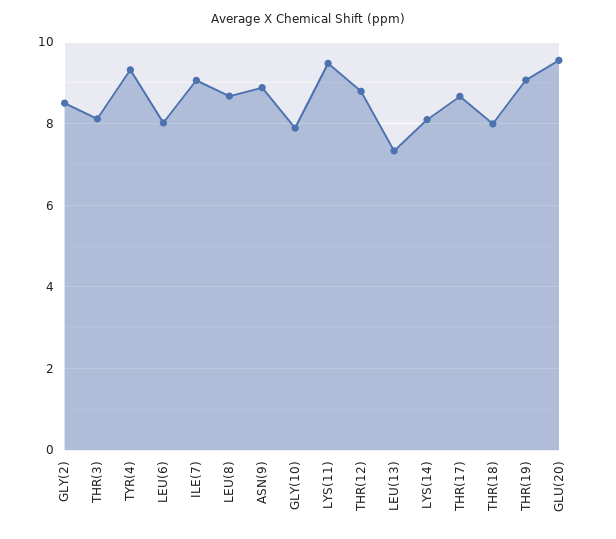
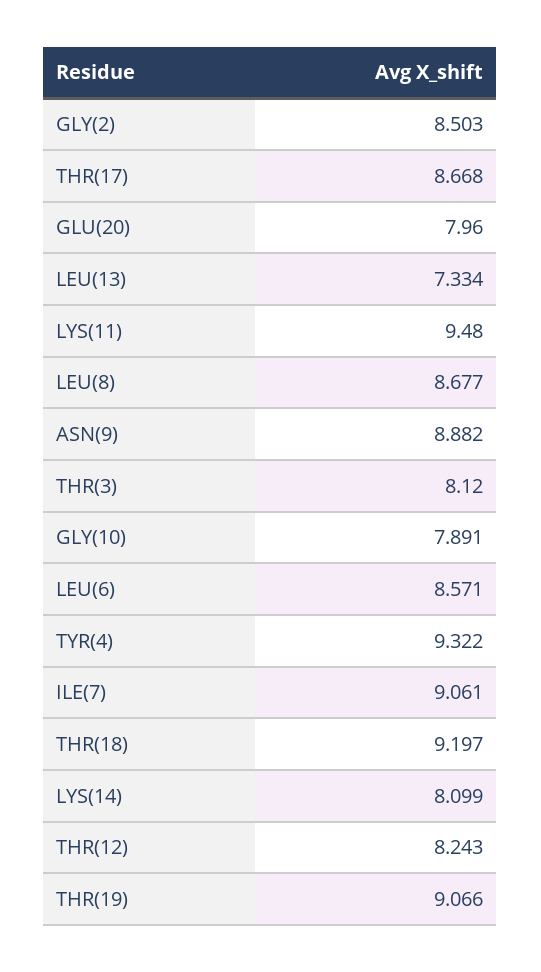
  {
    "GLY(2)": 8.503,
    "THR(3)": 8.12,
    "TYR(4)": 9.322,
-   "LEU(6)": 8,
+   "LEU(6)": 8.571,
    "ILE(7)": 9.061,
    "LEU(8)": 8.677,
    "ASN(9)": 8.882,
    "GLY(10)": 7.891,
    "LYS(11)": 9.48,
-   "THR(12)": 8.8,
+   "THR(12)": 8.243,
    "LEU(13)": 7.334,
    "LYS(14)": 8.099,
    "THR(17)": 8.668,
-   "THR(18)": 8,
+   "THR(18)": 9.197,
    "THR(19)": 9.066,
-   "GLU(20)": 9.6
+   "GLU(20)": 7.96
  }

